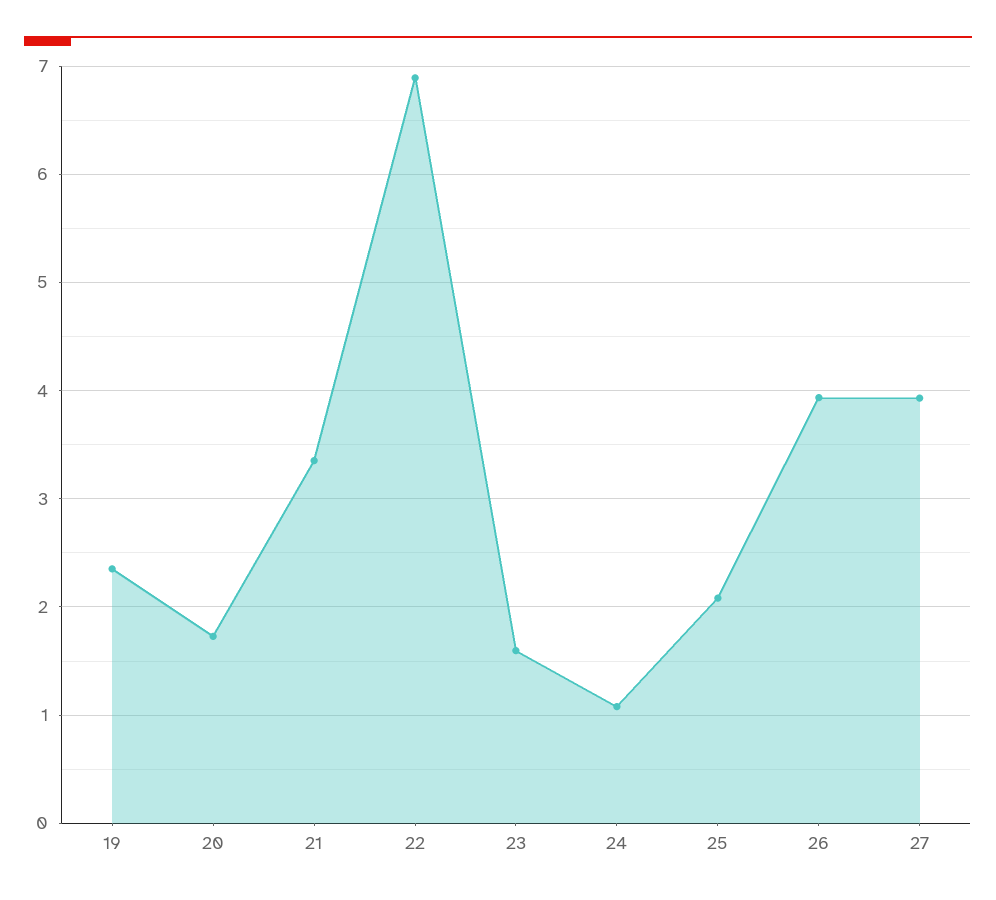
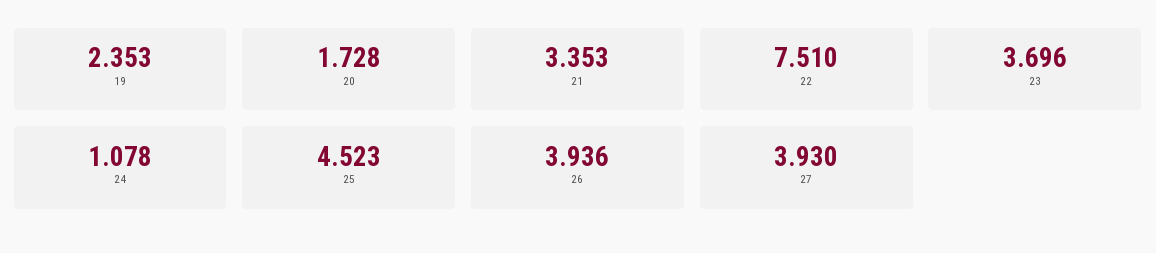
  {
    "19": 2.353,
    "20": 1.728,
    "21": 3.353,
-   "22": 6.9,
+   "22": 7.51,
-   "23": 1.6,
+   "23": 3.696,
    "24": 1.078,
-   "25": 2.1,
+   "25": 4.523,
    "26": 3.936,
    "27": 3.93
  }

